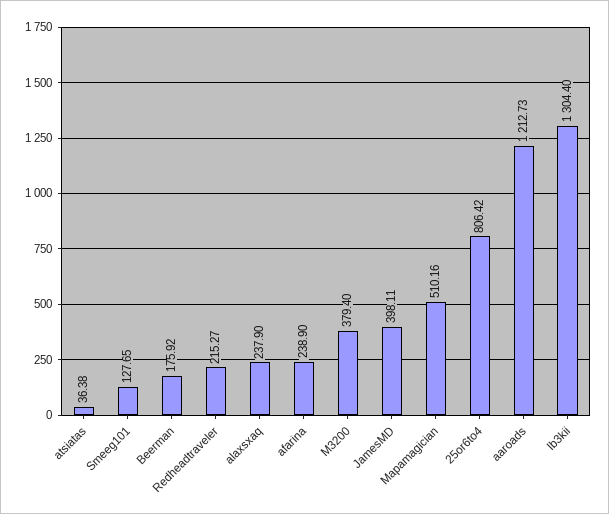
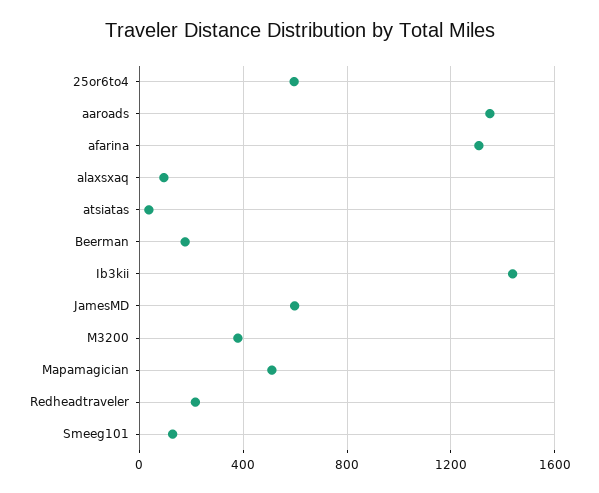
  {
    "atsiatas": 36.38,
    "Smeeg101": 127.65,
    "Beerman": 175.92,
    "Redheadtraveler": 215.27,
-   "alaxsxaq": 237.9,
+   "alaxsxaq": 100,
-   "afarina": 238.9,
+   "afarina": 1300,
    "M3200": 379.4,
-   "JamesMD": 398.11,
+   "JamesMD": 600,
    "Mapamagician": 510.16,
-   "25or6to4": 806.42,
+   "25or6to4": 600,
-   "aaroads": 1212.73,
+   "aaroads": 1350,
-   "Ib3kii": 1304.4
+   "Ib3kii": 1450
  }

